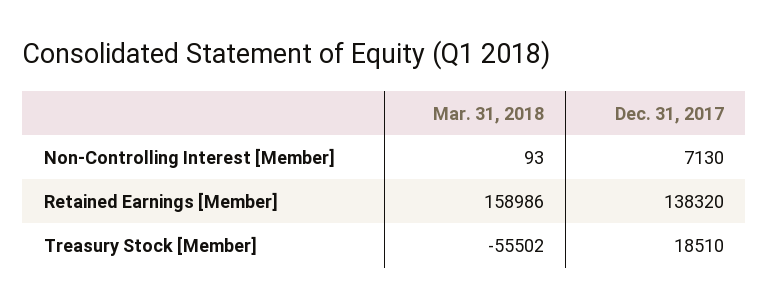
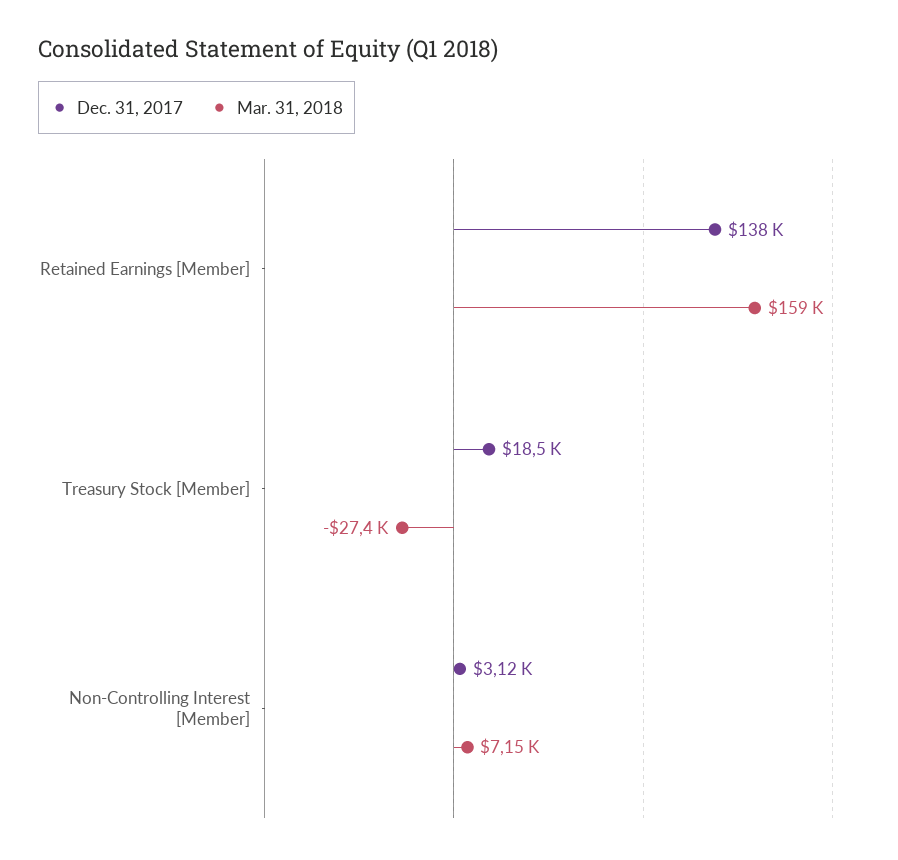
  {
    "Mar. 31, 2018": {
-     "Non-Controlling Interest [Member]": 93,
+     "Non-Controlling Interest [Member]": 7150,
      "Retained Earnings [Member]": 158986,
-     "Treasury Stock [Member]": -55502
+     "Treasury Stock [Member]": -27400
    },
    "Dec. 31, 2017": {
-     "Non-Controlling Interest [Member]": 7130,
+     "Non-Controlling Interest [Member]": 3120,
      "Retained Earnings [Member]": 138320,
      "Treasury Stock [Member]": 18510
    }
  }

